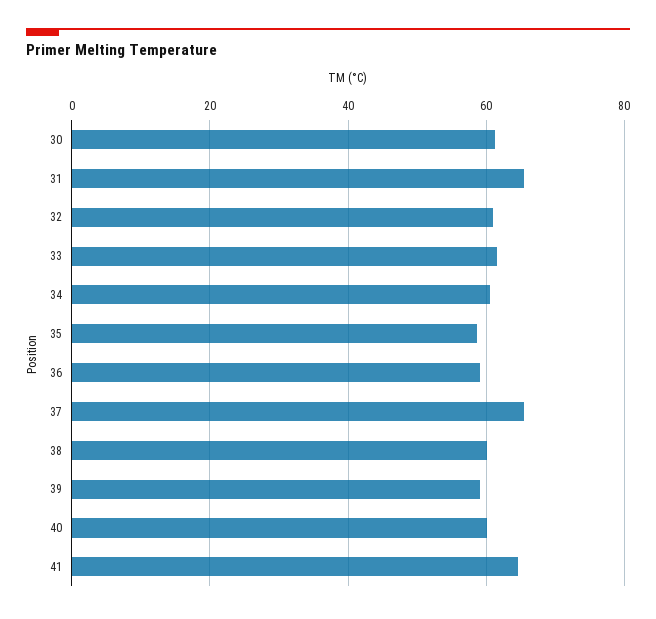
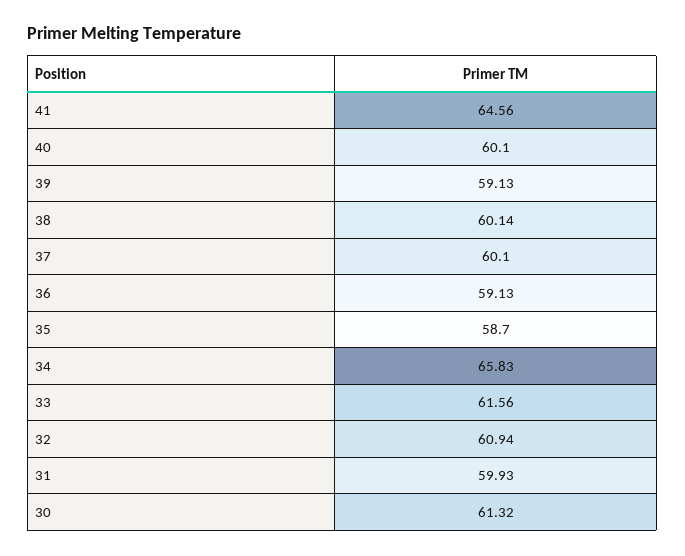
  {
    "30": 61.32,
-   "31": 66,
+   "31": 59.93,
    "32": 60.94,
    "33": 61.56,
-   "34": 60,
+   "34": 65.83,
    "35": 58.7,
    "36": 59.13,
-   "37": 66,
+   "37": 60.1,
    "38": 60.14,
    "39": 59.13,
    "40": 60.1,
    "41": 64.56
  }

